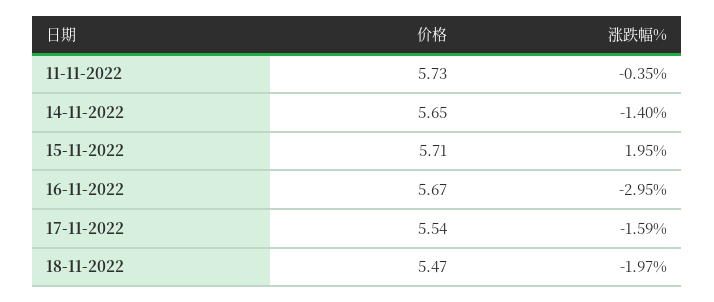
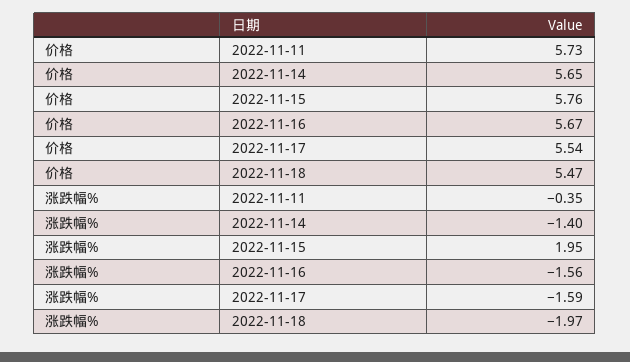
  {
    "价格": {
      "11-11-2022": 5.73,
      "14-11-2022": 5.65,
-     "15-11-2022": 5.71,
+     "15-11-2022": 5.76,
      "16-11-2022": 5.67,
      "17-11-2022": 5.54,
      "18-11-2022": 5.47
    },
    "涨跌幅%": {
      "11-11-2022": -0.35,
      "14-11-2022": -1.4,
      "15-11-2022": 1.95,
-     "16-11-2022": -2.95,
+     "16-11-2022": -1.56,
      "17-11-2022": -1.59,
      "18-11-2022": -1.97
    }
  }

